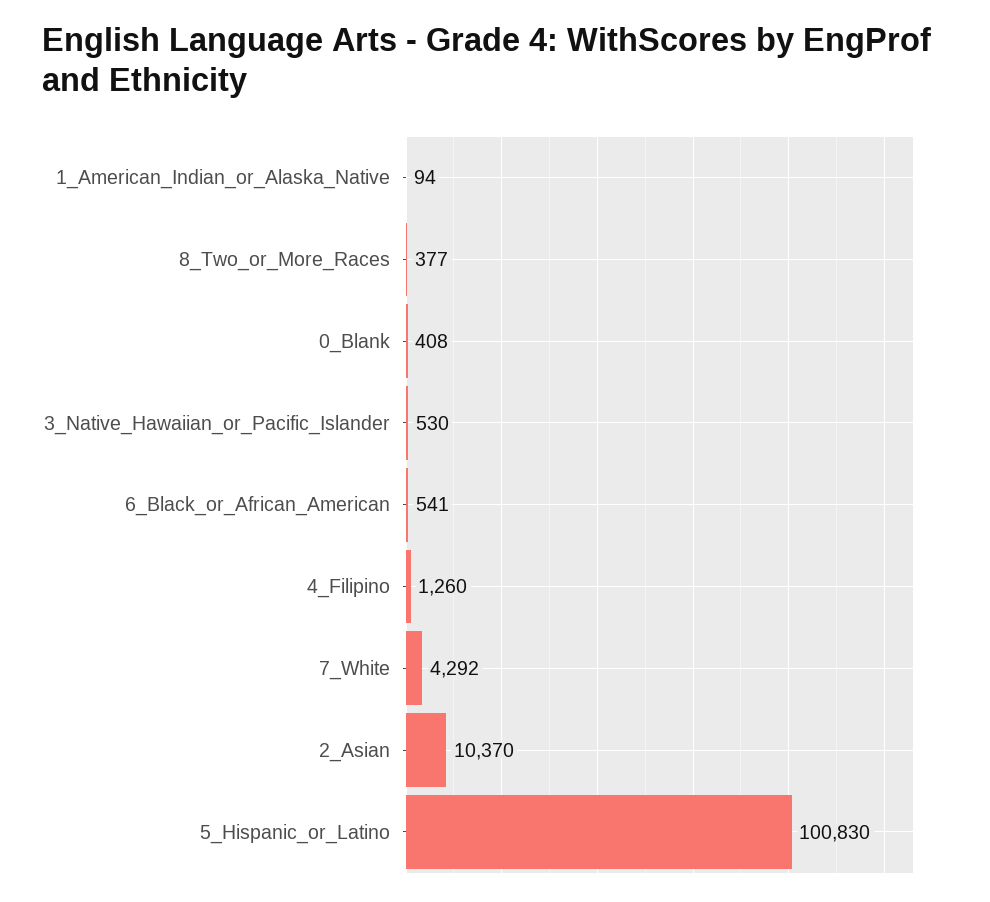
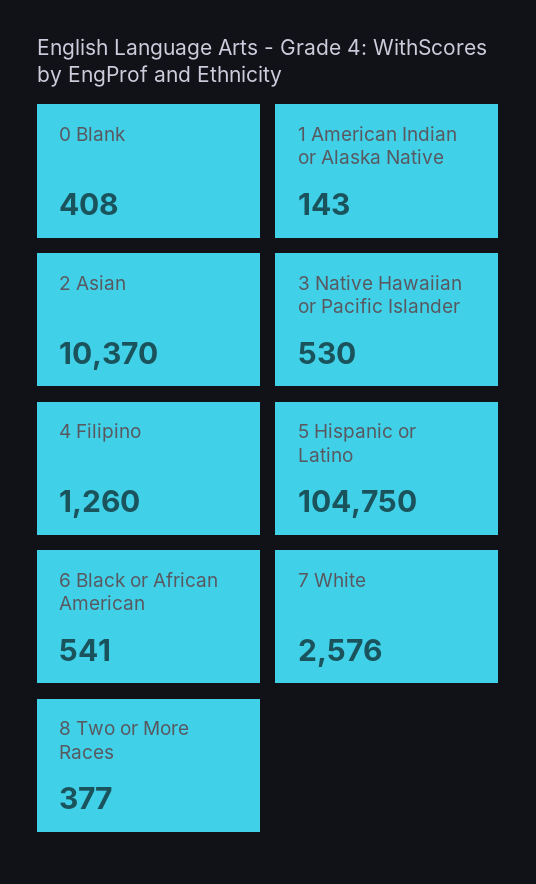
  {
-   "1_American_Indian_or_Alaska_Native": 94,
+   "1_American_Indian_or_Alaska_Native": 143,
    "8_Two_or_More_Races": 377,
    "0_Blank": 408,
    "3_Native_Hawaiian_or_Pacific_Islander": 530,
    "6_Black_or_African_American": 541,
    "4_Filipino": 1260,
-   "7_White": 4292,
+   "7_White": 2576,
    "2_Asian": 10370,
-   "5_Hispanic_or_Latino": 100830
+   "5_Hispanic_or_Latino": 104750
  }

